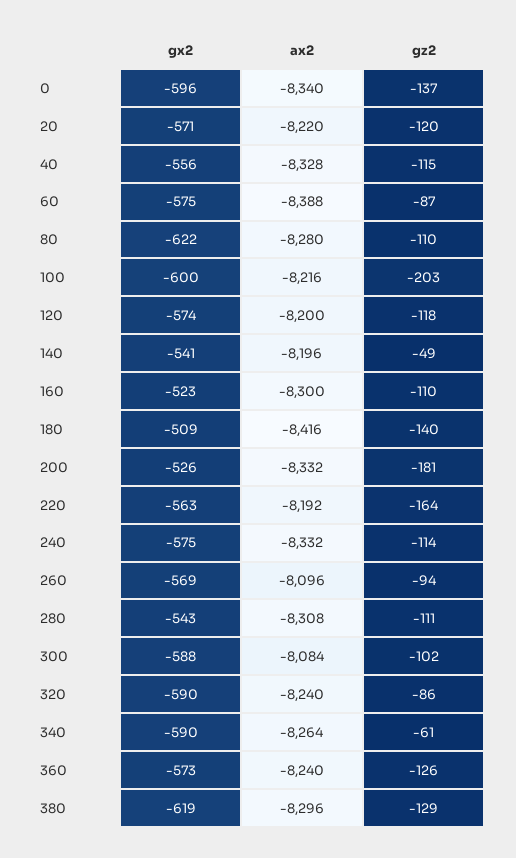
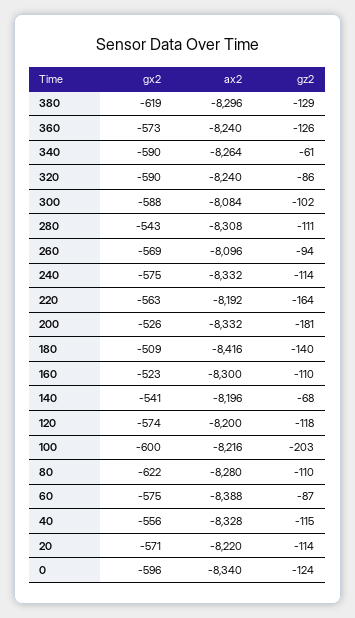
  {
    "gx2": {
      "0": -596,
      "20": -571,
      "40": -556,
      "60": -575,
      "80": -622,
      "100": -600,
      "120": -574,
      "140": -541,
      "160": -523,
      "180": -509,
      "200": -526,
      "220": -563,
      "240": -575,
      "260": -569,
      "280": -543,
      "300": -588,
      "320": -590,
      "340": -590,
      "360": -573,
      "380": -619
    },
    "ax2": {
      "0": -8340,
      "20": -8220,
      "40": -8328,
      "60": -8388,
      "80": -8280,
      "100": -8216,
      "120": -8200,
      "140": -8196,
      "160": -8300,
      "180": -8416,
      "200": -8332,
      "220": -8192,
      "240": -8332,
      "260": -8096,
      "280": -8308,
      "300": -8084,
      "320": -8240,
      "340": -8264,
      "360": -8240,
      "380": -8296
    },
    "gz2": {
-     "0": -137,
+     "0": -124,
-     "20": -120,
+     "20": -114,
      "40": -115,
      "60": -87,
      "80": -110,
      "100": -203,
      "120": -118,
-     "140": -49,
+     "140": -68,
      "160": -110,
      "180": -140,
      "200": -181,
      "220": -164,
      "240": -114,
      "260": -94,
      "280": -111,
      "300": -102,
      "320": -86,
      "340": -61,
      "360": -126,
      "380": -129
    }
  }

